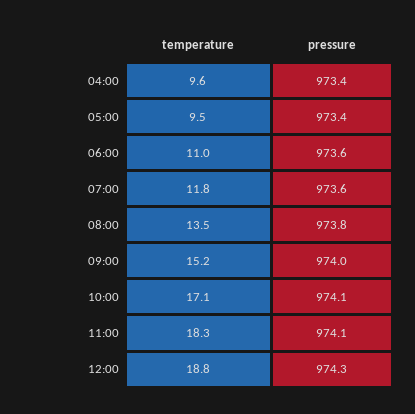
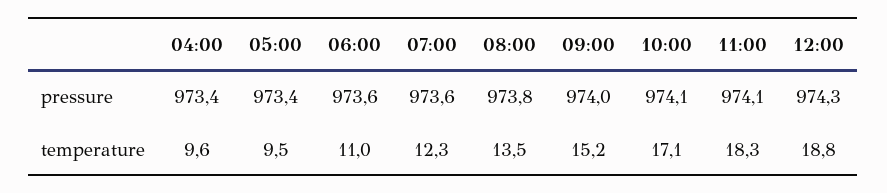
  {
    "temperature": {
      "04:00": 9.6,
      "05:00": 9.5,
      "06:00": 11,
-     "07:00": 11.8,
+     "07:00": 12.3,
      "08:00": 13.5,
      "09:00": 15.2,
      "10:00": 17.1,
      "11:00": 18.3,
      "12:00": 18.8
    },
    "pressure": {
      "04:00": 973.4,
      "05:00": 973.4,
      "06:00": 973.6,
      "07:00": 973.6,
      "08:00": 973.8,
      "09:00": 974,
      "10:00": 974.1,
      "11:00": 974.1,
      "12:00": 974.3
    }
  }

